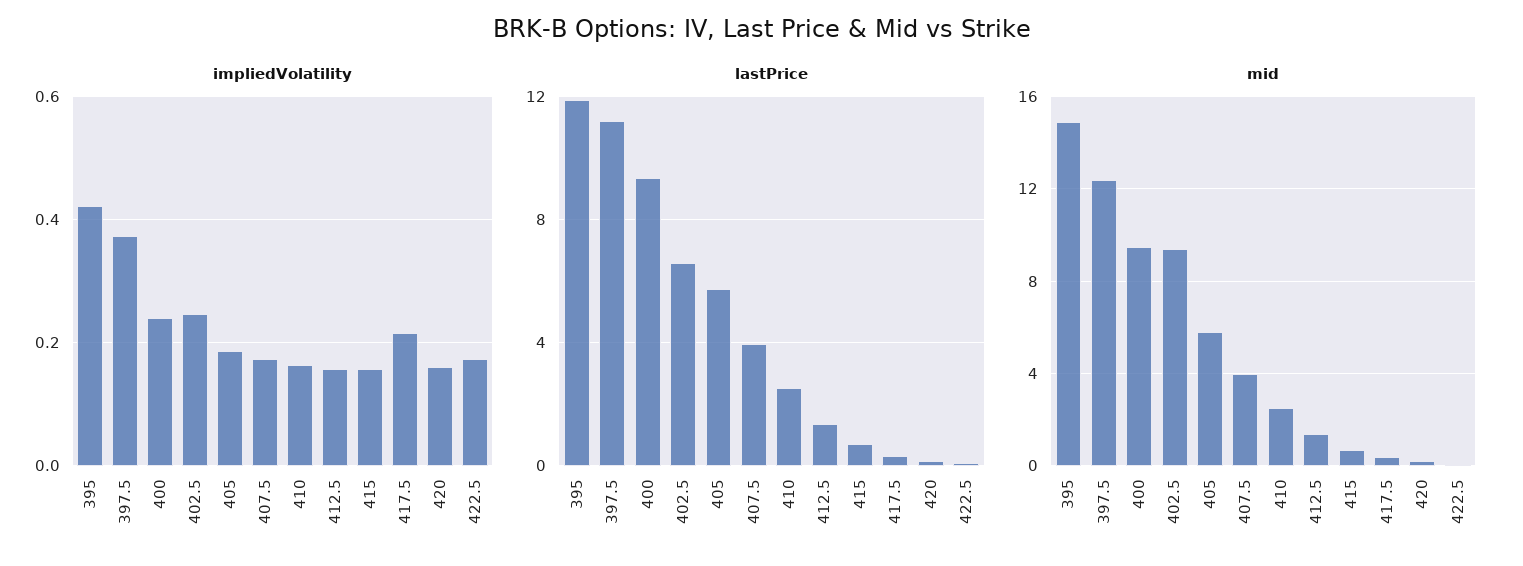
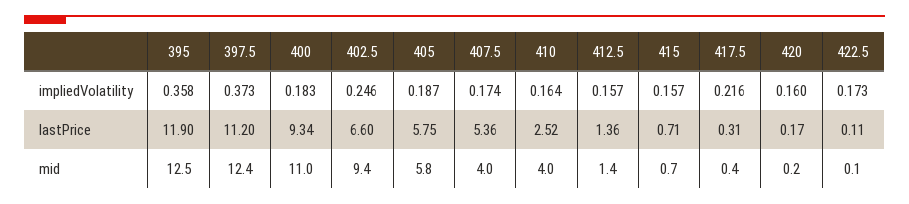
  {
    "impliedVolatility": {
-     "395": 0.42,
+     "395": 0.358,
      "397.5": 0.373,
-     "400": 0.24,
+     "400": 0.183,
      "402.5": 0.246,
      "405": 0.187,
      "407.5": 0.174,
      "410": 0.164,
      "412.5": 0.157,
      "415": 0.157,
      "417.5": 0.216,
      "420": 0.16,
      "422.5": 0.173
    },
    "lastPrice": {
      "395": 11.9,
      "397.5": 11.2,
      "400": 9.34,
      "402.5": 6.6,
      "405": 5.75,
-     "407.5": 4,
+     "407.5": 5.36,
      "410": 2.52,
      "412.5": 1.36,
      "415": 0.71,
      "417.5": 0.31,
      "420": 0.17,
      "422.5": 0.11
    },
    "mid": {
-     "395": 15,
+     "395": 12.5,
      "397.5": 12.4,
-     "400": 9.5,
+     "400": 11,
      "402.5": 9.4,
      "405": 5.8,
      "407.5": 4,
-     "410": 2.5,
+     "410": 4,
      "412.5": 1.4,
      "415": 0.7,
      "417.5": 0.4,
      "420": 0.2,
      "422.5": 0.1
    }
  }

